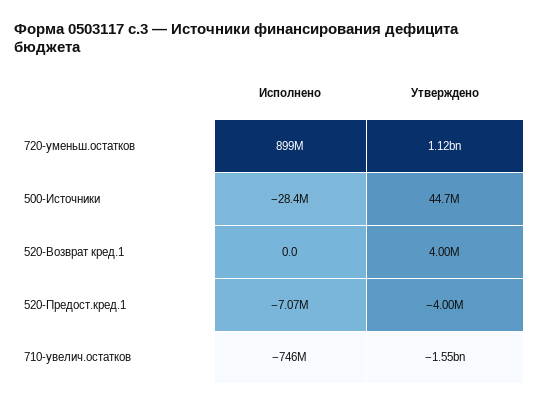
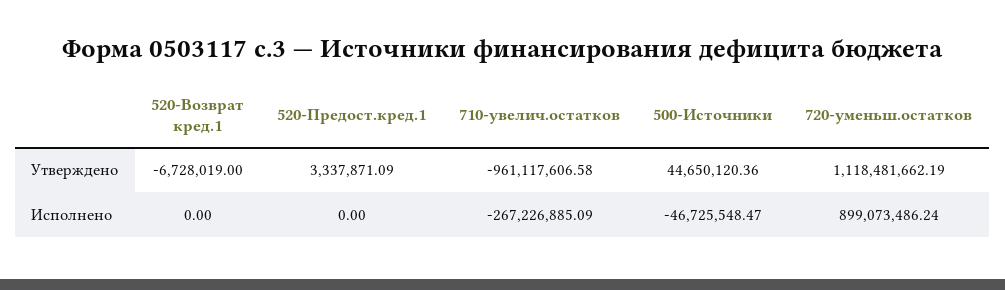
  {
    "Исполнено": {
      "720-уменьш.остатков": 899073486.24,
-     "500-Источники": -28400000,
+     "500-Источники": -46725548.47,
      "520-Возврат кред.1": 0,
-     "520-Предост.кред.1": -7070000,
+     "520-Предост.кред.1": 0,
-     "710-увелич.остатков": -746000000
+     "710-увелич.остатков": -267226885.09
    },
    "Утверждено": {
      "720-уменьш.остатков": 1118481662.19,
      "500-Источники": 44650120.36,
-     "520-Возврат кред.1": 4000000,
+     "520-Возврат кред.1": -6728019,
-     "520-Предост.кред.1": -4000000,
+     "520-Предост.кред.1": 3337871.09,
-     "710-увелич.остатков": -1550000000
+     "710-увелич.остатков": -961117606.58
    }
  }

